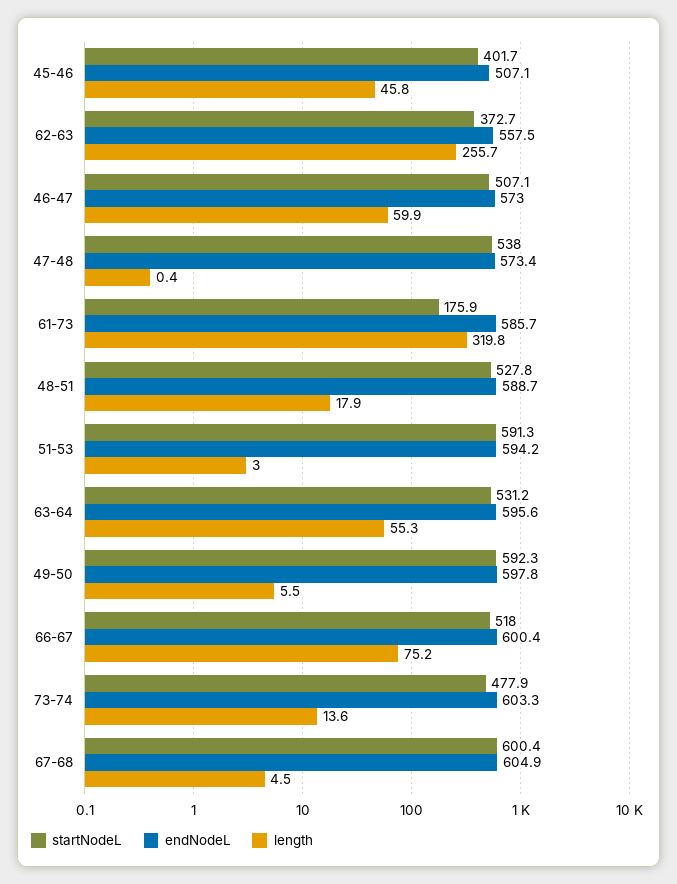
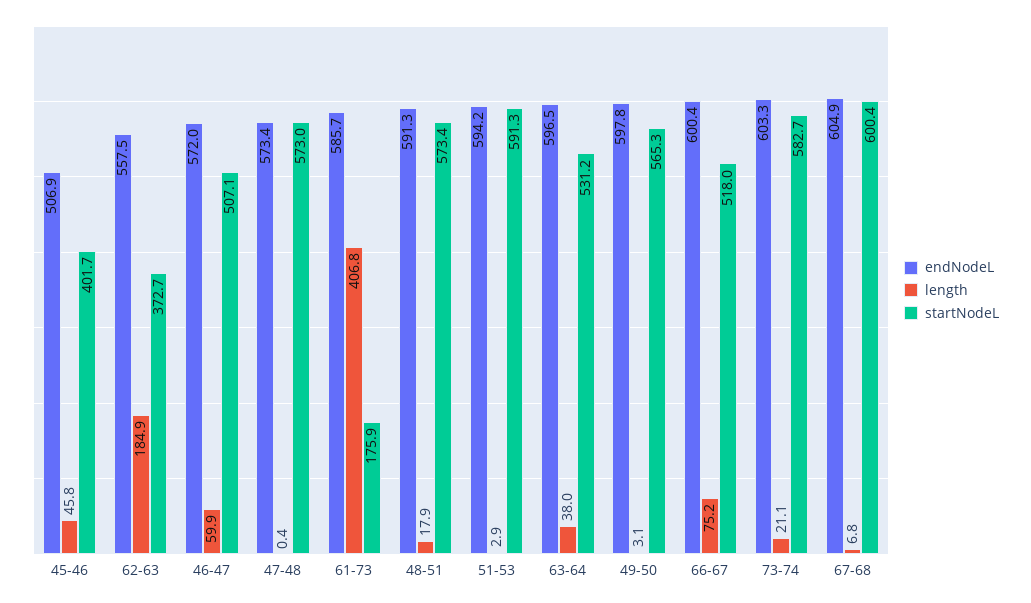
  {
    "startNodeL": {
      "45-46": 401.7,
      "62-63": 372.7,
      "46-47": 507.1,
-     "47-48": 538,
+     "47-48": 573,
      "61-73": 175.9,
-     "48-51": 527.8,
+     "48-51": 573.4,
      "51-53": 591.3,
      "63-64": 531.2,
-     "49-50": 592.3,
+     "49-50": 565.3,
      "66-67": 518,
-     "73-74": 477.9,
+     "73-74": 582.7,
      "67-68": 600.4
    },
    "endNodeL": {
-     "45-46": 507.1,
+     "45-46": 506.9,
      "62-63": 557.5,
-     "46-47": 573,
+     "46-47": 572,
      "47-48": 573.4,
      "61-73": 585.7,
-     "48-51": 588.7,
+     "48-51": 591.3,
      "51-53": 594.2,
-     "63-64": 595.6,
+     "63-64": 596.5,
      "49-50": 597.8,
      "66-67": 600.4,
      "73-74": 603.3,
      "67-68": 604.9
    },
    "length": {
      "45-46": 45.8,
-     "62-63": 255.7,
+     "62-63": 184.9,
      "46-47": 59.9,
      "47-48": 0.4,
-     "61-73": 319.8,
+     "61-73": 406.8,
      "48-51": 17.9,
-     "51-53": 3,
+     "51-53": 2.9,
-     "63-64": 55.3,
+     "63-64": 38,
-     "49-50": 5.5,
+     "49-50": 3.1,
      "66-67": 75.2,
-     "73-74": 13.6,
+     "73-74": 21.1,
-     "67-68": 4.5
+     "67-68": 6.8
    }
  }

